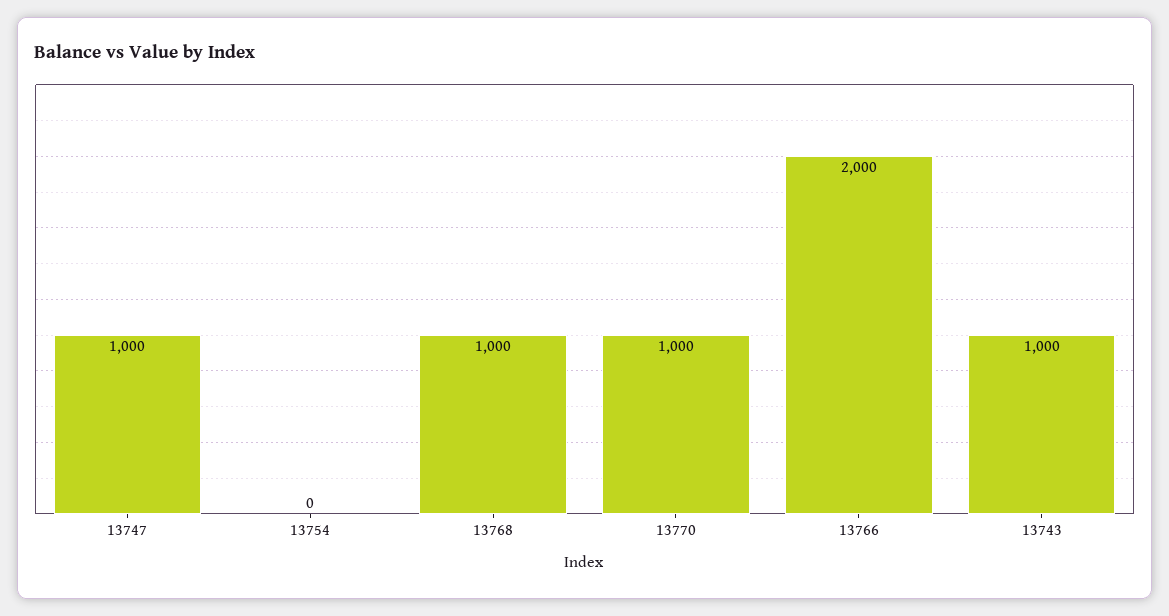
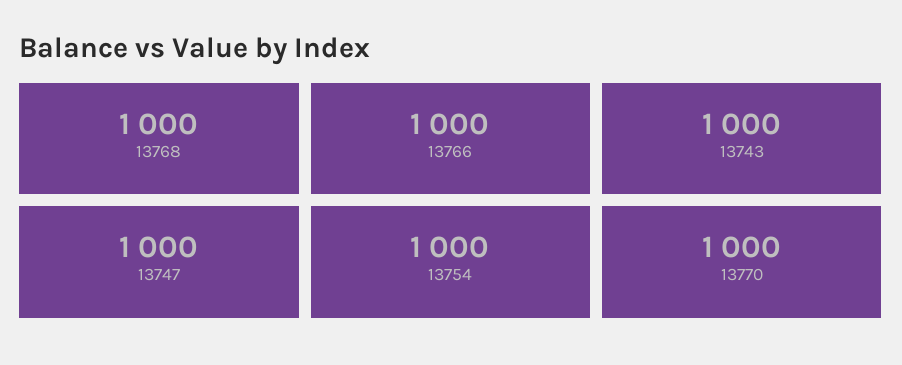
  {
    "13747": 1000,
-   "13754": 0,
+   "13754": 1000,
    "13768": 1000,
    "13770": 1000,
-   "13766": 2000,
+   "13766": 1000,
    "13743": 1000
  }

